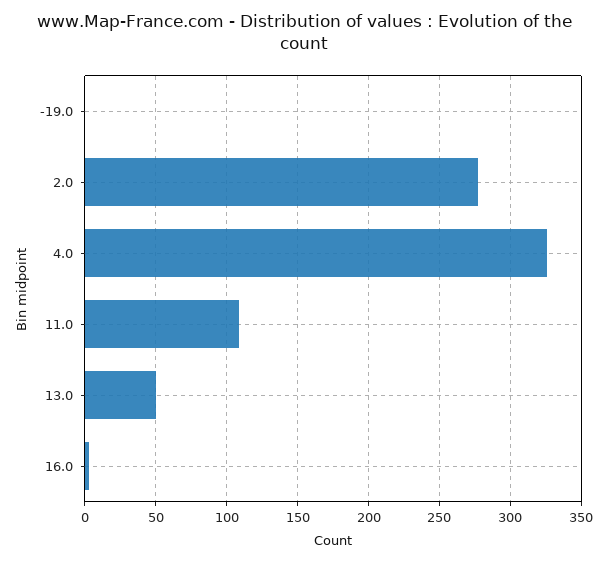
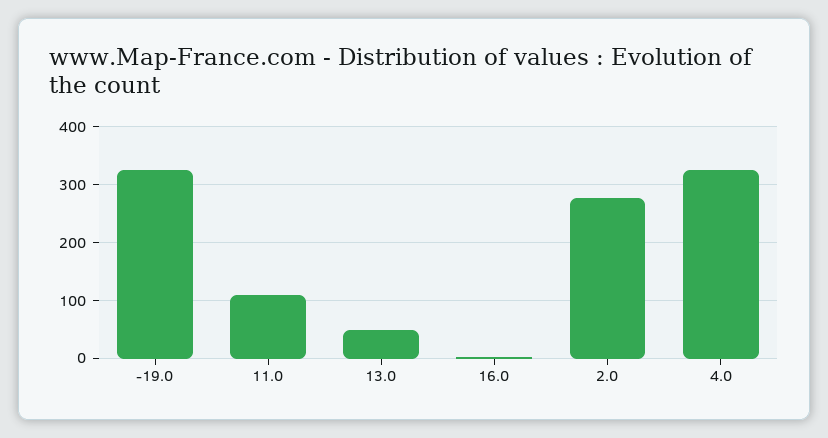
  {
-   "-19.0": 0,
+   "-19.0": 320,
    "2.0": 275,
    "4.0": 325,
    "11.0": 110,
    "13.0": 50,
    "16.0": 5
  }

